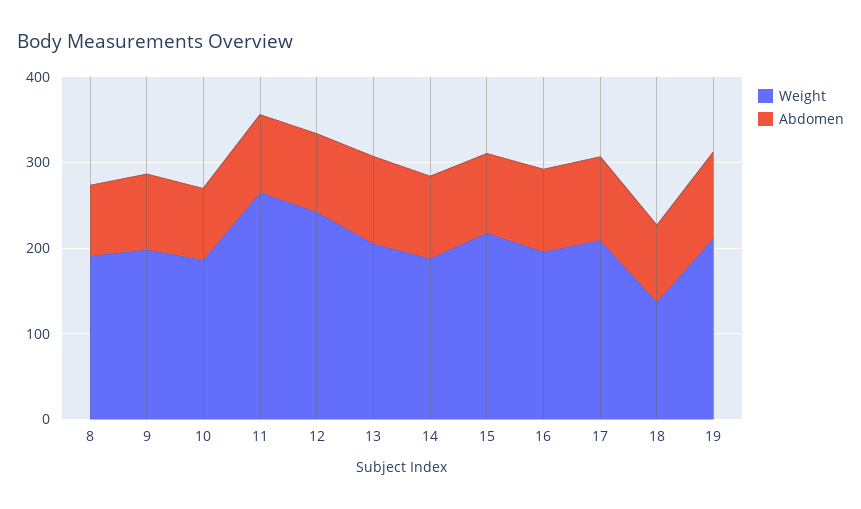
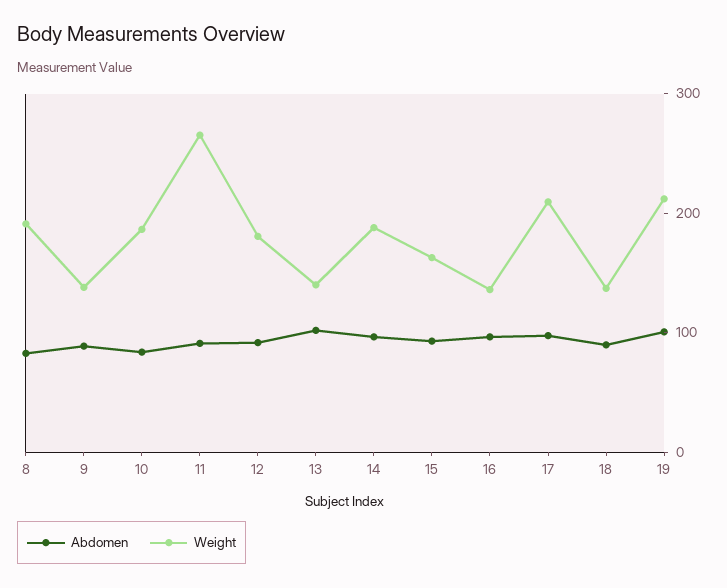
  {
    "Weight": {
      "8": 200,
-     "9": 200,
+     "9": 140,
      "10": 180,
      "11": 260,
-     "12": 240,
+     "12": 180,
-     "13": 200,
+     "13": 140,
      "14": 180,
-     "15": 220,
+     "15": 160,
-     "16": 200,
+     "16": 140,
      "17": 200,
      "18": 140,
      "19": 220
    },
    "Abdomen": {
      "8": 80,
      "9": 80,
      "10": 80,
      "11": 100,
      "12": 100,
      "13": 100,
      "14": 100,
      "15": 100,
      "16": 100,
      "17": 100,
      "18": 80,
      "19": 100
    }
  }

